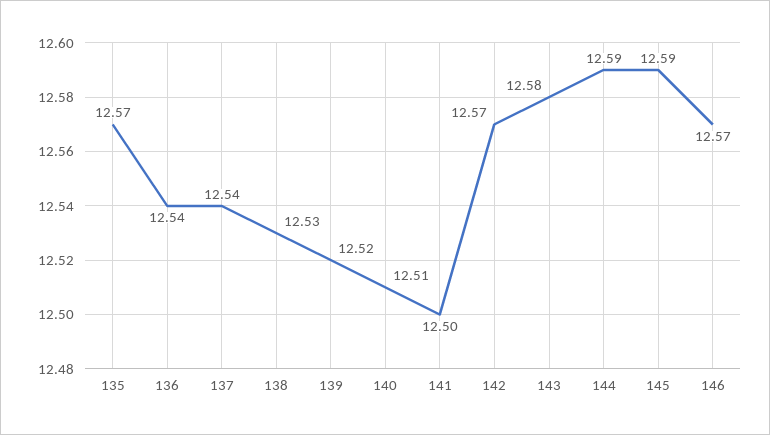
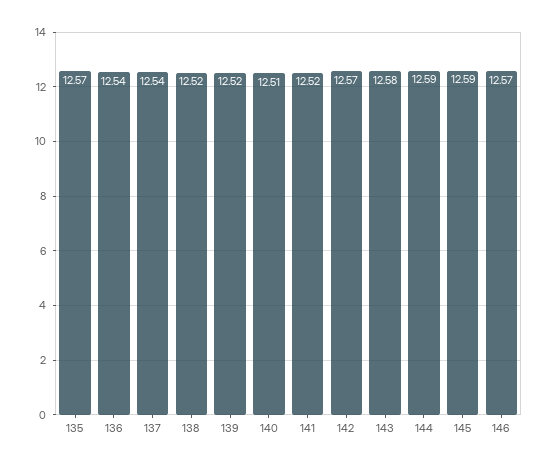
  {
    "135": 12.57,
    "136": 12.54,
    "137": 12.54,
-   "138": 12.53,
+   "138": 12.52,
    "139": 12.52,
    "140": 12.51,
-   "141": 12.5,
+   "141": 12.52,
    "142": 12.57,
    "143": 12.58,
    "144": 12.59,
    "145": 12.59,
    "146": 12.57
  }

